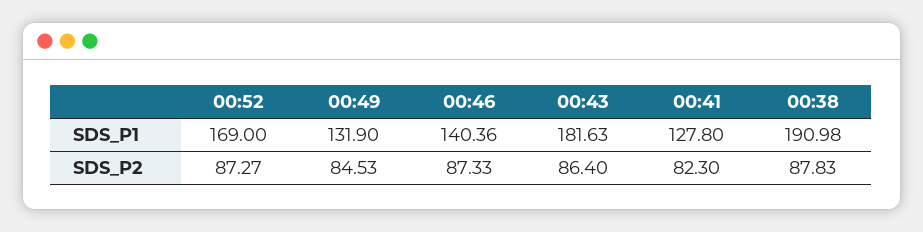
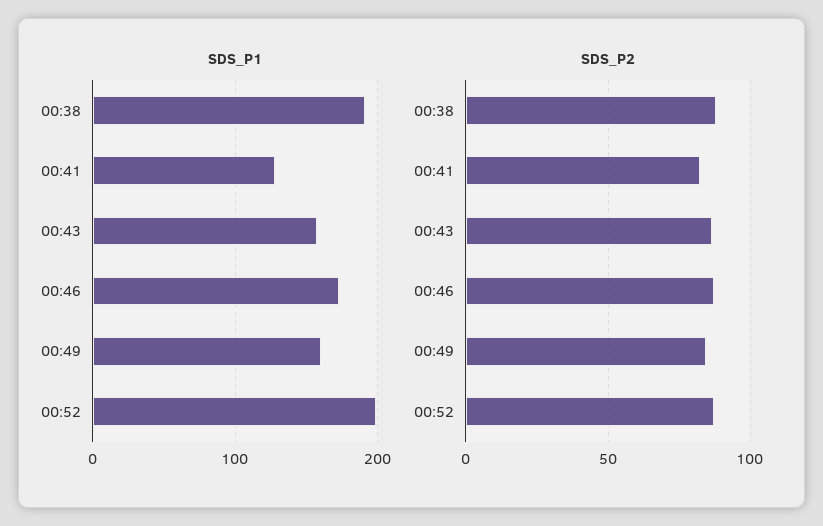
  {
    "SDS_P1": {
-     "00:52": 169,
+     "00:52": 200,
-     "00:49": 131.9,
+     "00:49": 160,
-     "00:46": 140.36,
+     "00:46": 170,
-     "00:43": 181.63,
+     "00:43": 160,
      "00:41": 127.8,
      "00:38": 190.98
    },
    "SDS_P2": {
      "00:52": 87.27,
      "00:49": 84.53,
      "00:46": 87.33,
      "00:43": 86.4,
      "00:41": 82.3,
      "00:38": 87.83
    }
  }

